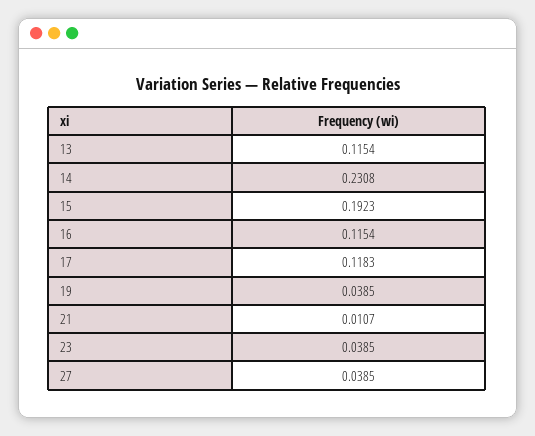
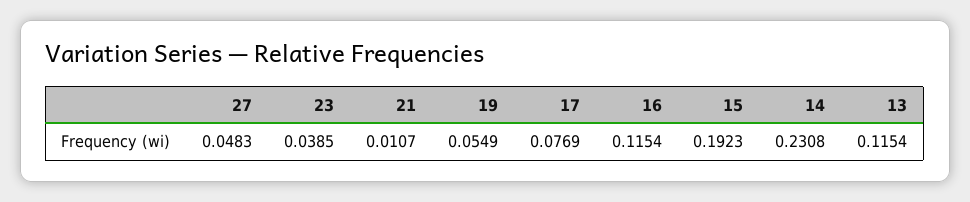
  {
    "13": 0.1154,
    "14": 0.2308,
    "15": 0.1923,
    "16": 0.1154,
-   "17": 0.1183,
+   "17": 0.0769,
-   "19": 0.0385,
+   "19": 0.0549,
    "21": 0.0107,
    "23": 0.0385,
-   "27": 0.0385
+   "27": 0.0483
  }

